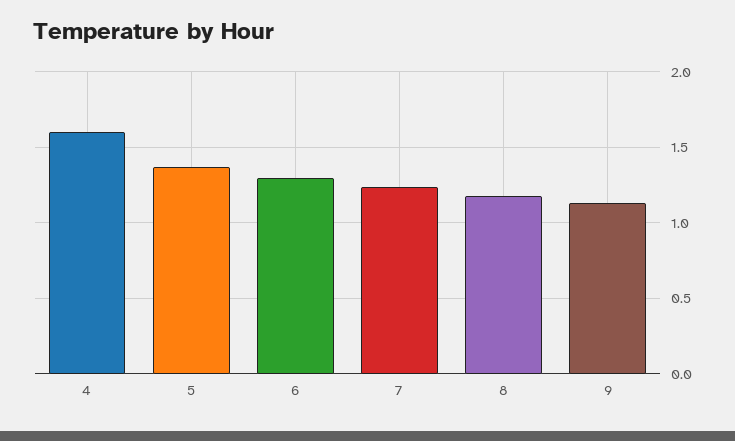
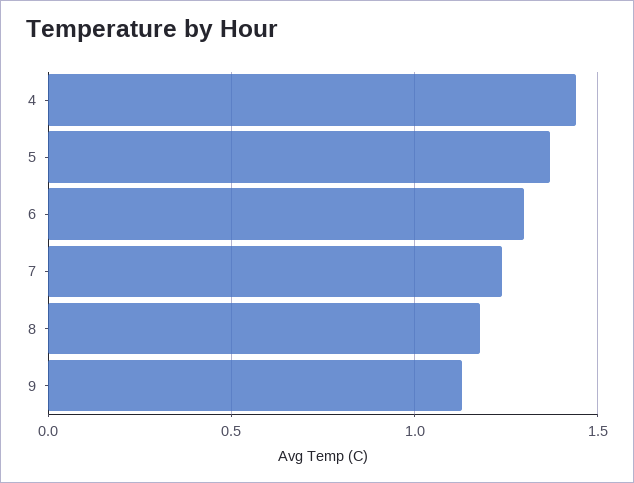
  {
-   "4": 1.6,
+   "4": 1.45,
    "5": 1.35,
    "6": 1.3,
    "7": 1.25,
    "8": 1.2,
    "9": 1.15
  }

